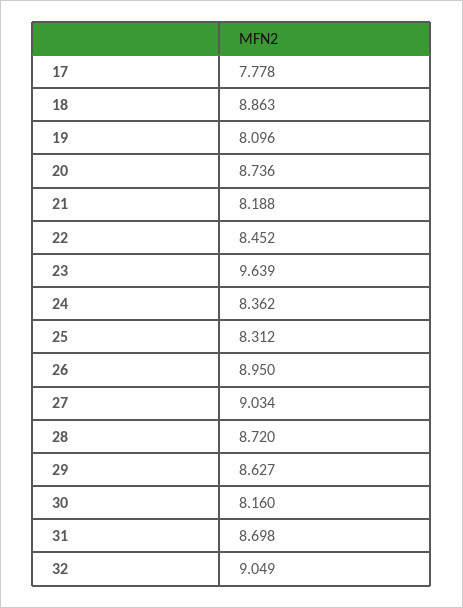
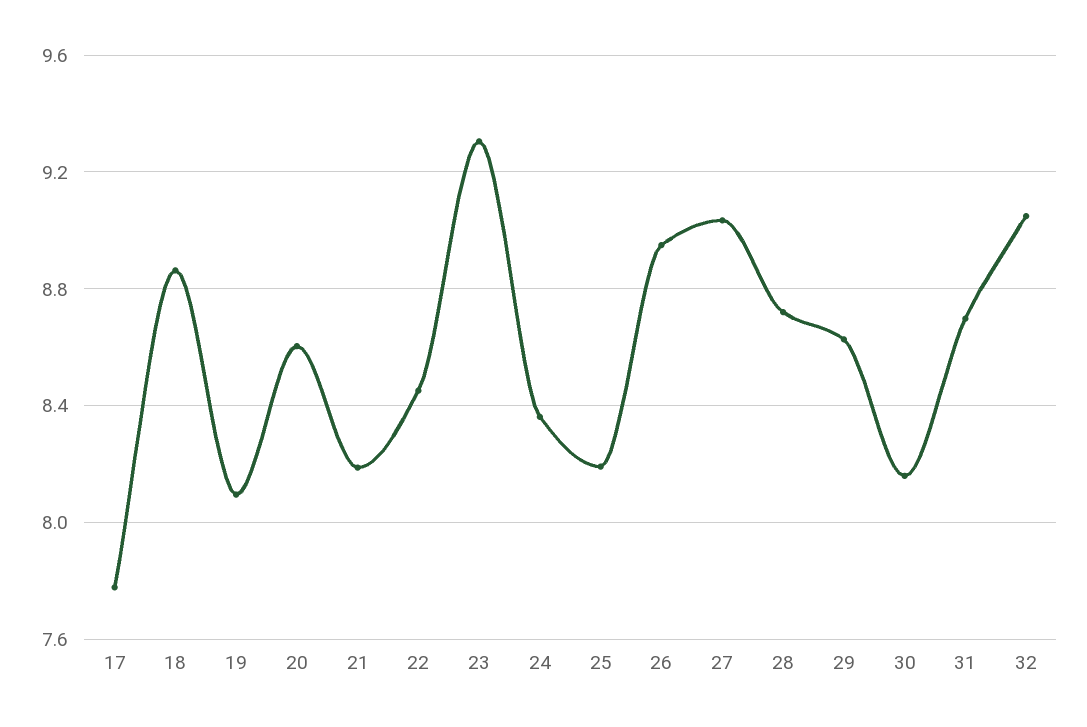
  {
    "17": 7.778,
    "18": 8.863,
    "19": 8.096,
-   "20": 8.736,
+   "20": 8.6,
    "21": 8.188,
    "22": 8.452,
-   "23": 9.639,
+   "23": 9.3,
    "24": 8.362,
-   "25": 8.312,
+   "25": 8.2,
    "26": 8.95,
    "27": 9.034,
    "28": 8.72,
    "29": 8.627,
    "30": 8.16,
    "31": 8.698,
    "32": 9.049
  }

